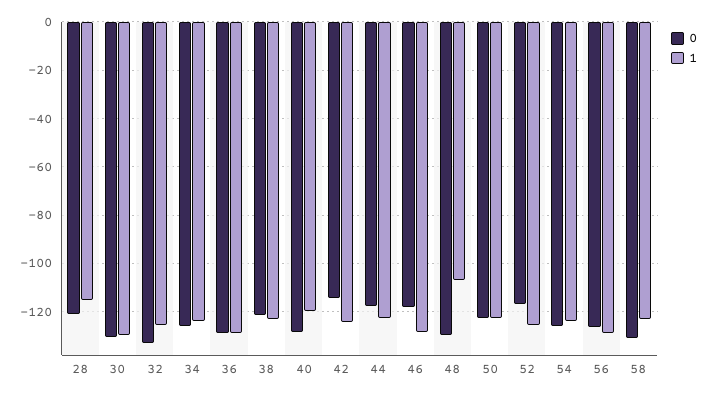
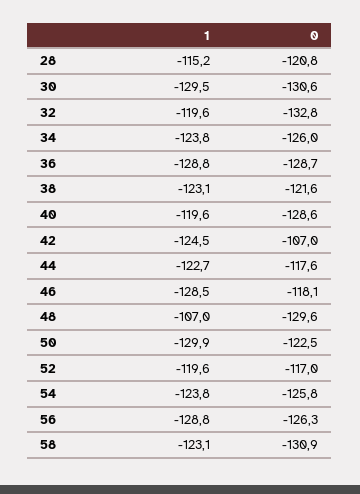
  {
    "0": {
      "28": -120.8,
      "30": -130.6,
      "32": -132.8,
      "34": -126,
      "36": -128.7,
      "38": -121.6,
      "40": -128.6,
-     "42": -115,
+     "42": -107,
      "44": -117.6,
      "46": -118.1,
      "48": -129.6,
      "50": -122.5,
      "52": -117,
      "54": -125.8,
      "56": -126.3,
      "58": -130.9
    },
    "1": {
      "28": -115.2,
      "30": -129.5,
-     "32": -125,
+     "32": -119.6,
      "34": -123.8,
      "36": -128.8,
      "38": -123.1,
      "40": -119.6,
      "42": -124.5,
      "44": -122.7,
      "46": -128.5,
      "48": -107,
-     "50": -122.5,
+     "50": -129.9,
-     "52": -125,
+     "52": -119.6,
      "54": -123.8,
      "56": -128.8,
      "58": -123.1
    }
  }

